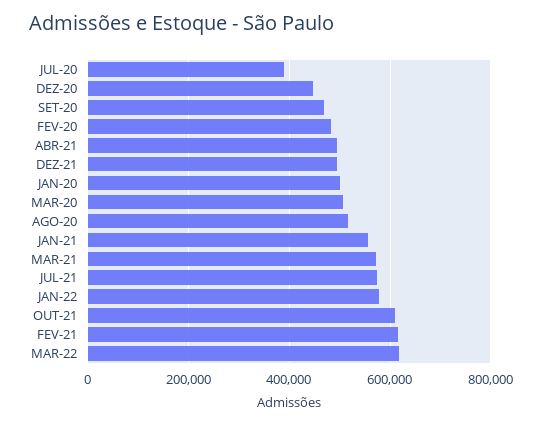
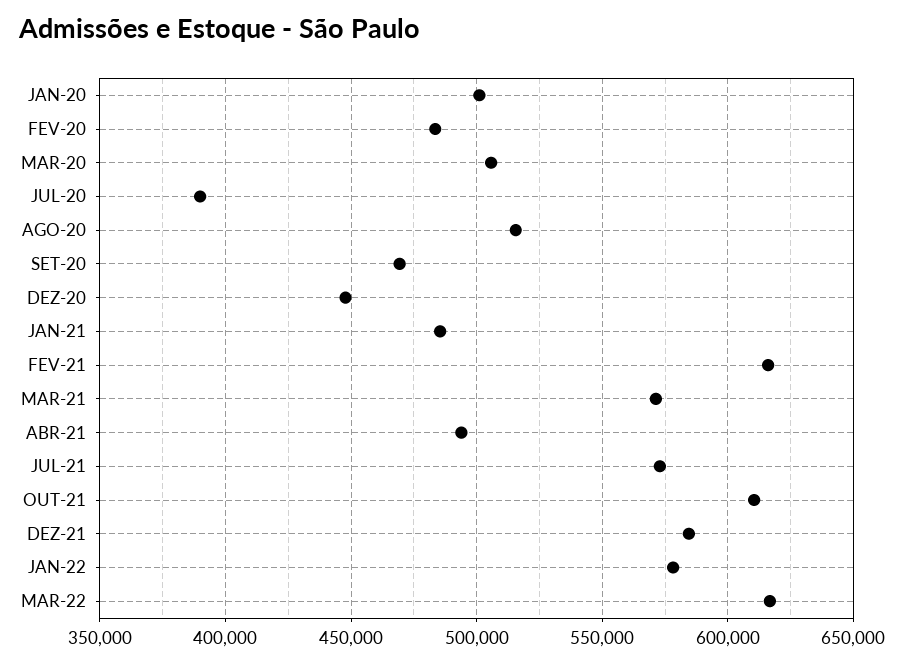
  {
    "JUL-20": 390000,
    "DEZ-20": 450000,
    "SET-20": 470000,
    "FEV-20": 485000,
    "ABR-21": 495000,
-   "DEZ-21": 500000,
+   "DEZ-21": 585000,
    "JAN-20": 500000,
    "MAR-20": 505000,
    "AGO-20": 515000,
-   "JAN-21": 560000,
+   "JAN-21": 485000,
    "MAR-21": 570000,
    "JUL-21": 575000,
    "JAN-22": 580000,
    "OUT-21": 610000,
    "FEV-21": 615000,
    "MAR-22": 615000
  }

